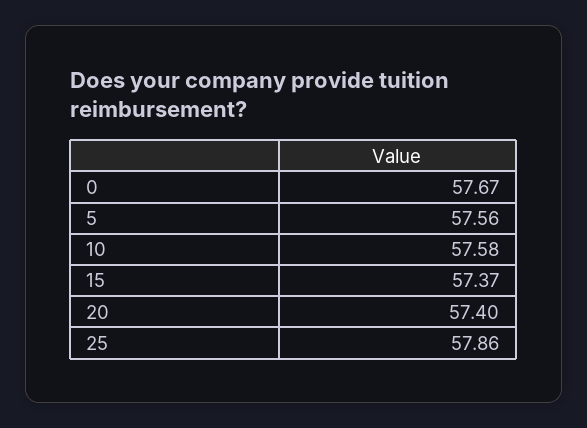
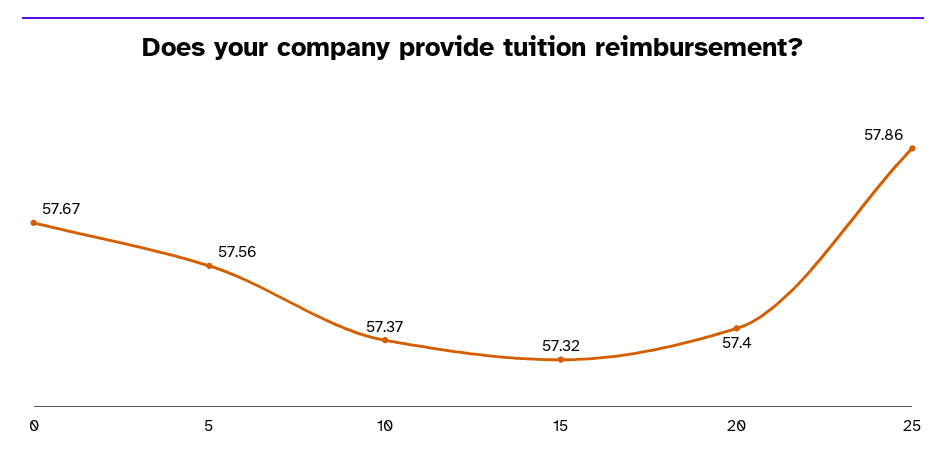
  {
    "0": 57.67,
    "5": 57.56,
-   "10": 57.58,
+   "10": 57.37,
-   "15": 57.37,
+   "15": 57.32,
    "20": 57.4,
    "25": 57.86
  }

